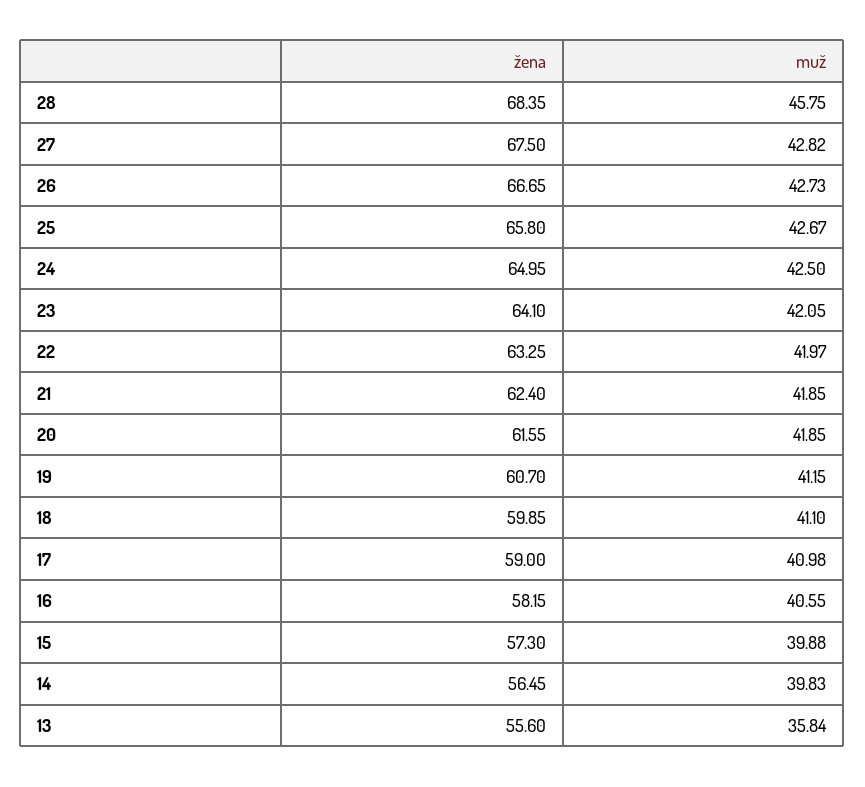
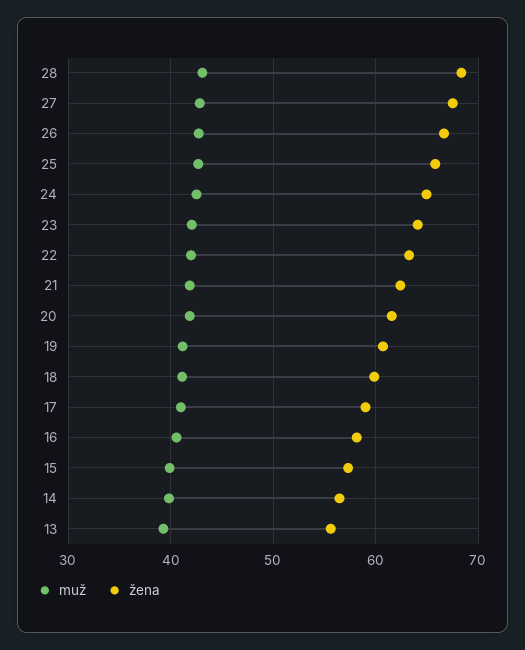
  {
    "žena": {
      "28": 68.35,
      "27": 67.5,
      "26": 66.65,
      "25": 65.8,
      "24": 64.95,
      "23": 64.1,
      "22": 63.25,
      "21": 62.4,
      "20": 61.55,
      "19": 60.7,
      "18": 59.85,
      "17": 59,
      "16": 58.15,
      "15": 57.3,
      "14": 56.45,
      "13": 55.6
    },
    "muž": {
-     "28": 45.75,
+     "28": 43,
      "27": 42.82,
      "26": 42.73,
      "25": 42.67,
      "24": 42.5,
      "23": 42.05,
      "22": 41.97,
      "21": 41.85,
      "20": 41.85,
      "19": 41.15,
      "18": 41.1,
      "17": 40.98,
      "16": 40.55,
      "15": 39.88,
      "14": 39.83,
-     "13": 35.84
+     "13": 39
    }
  }

